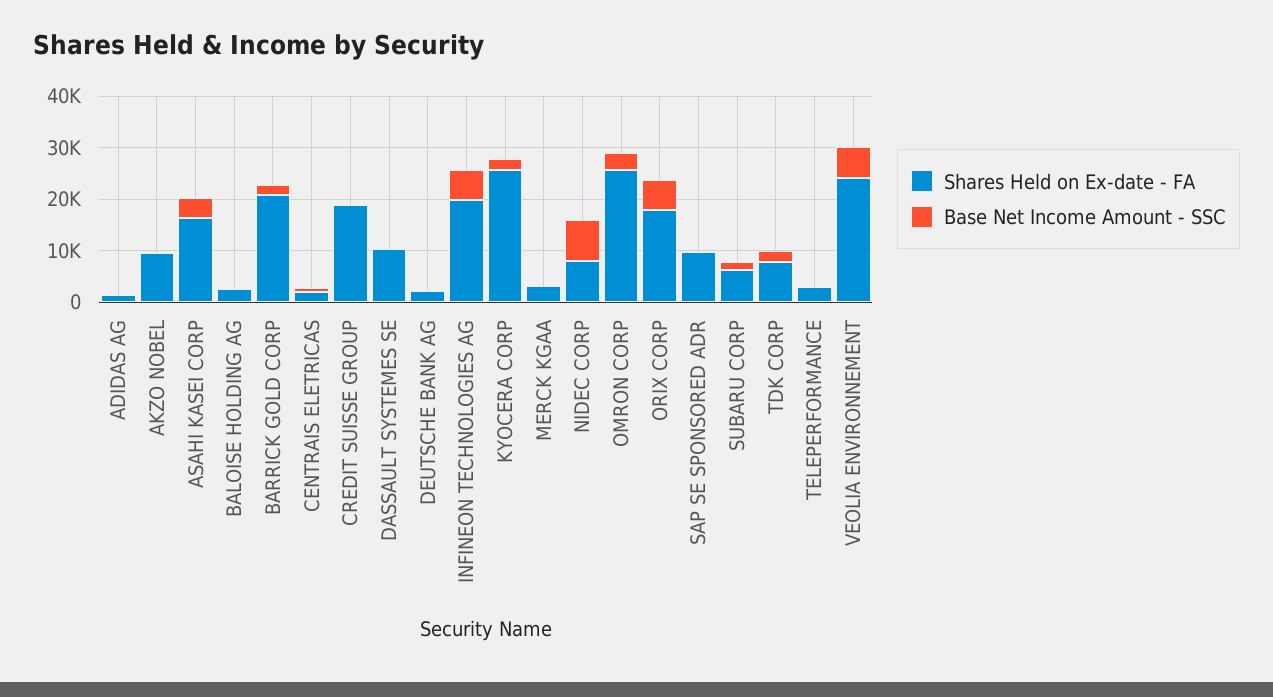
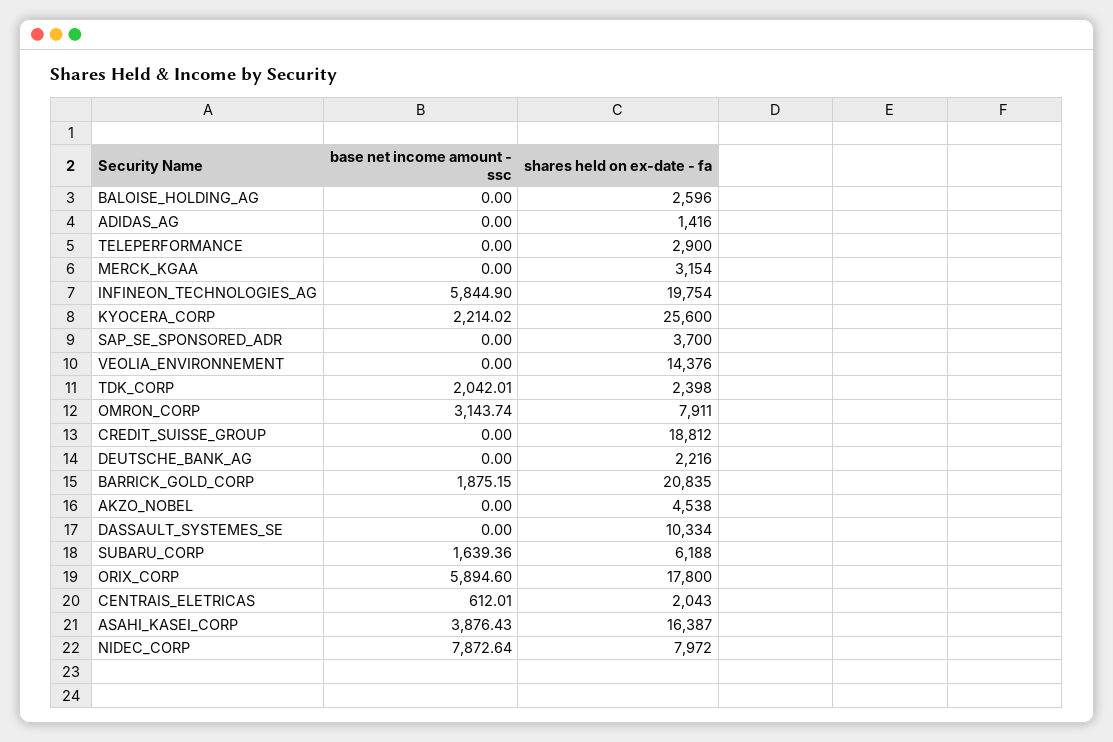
  {
    "Shares Held on Ex-date - FA": {
      "ADIDAS AG": 1416,
-     "AKZO NOBEL": 10000,
+     "AKZO NOBEL": 4538,
      "ASAHI KASEI CORP": 16387,
      "BALOISE HOLDING AG": 2596,
      "BARRICK GOLD CORP": 20835,
      "CENTRAIS ELETRICAS": 2043,
      "CREDIT SUISSE GROUP": 18812,
      "DASSAULT SYSTEMES SE": 10334,
      "DEUTSCHE BANK AG": 2216,
      "INFINEON TECHNOLOGIES AG": 19754,
      "KYOCERA CORP": 25600,
      "MERCK KGAA": 3154,
      "NIDEC CORP": 7972,
-     "OMRON CORP": 26000,
+     "OMRON CORP": 7911,
      "ORIX CORP": 17800,
-     "SAP SE SPONSORED ADR": 10000,
+     "SAP SE SPONSORED ADR": 3700,
      "SUBARU CORP": 6188,
-     "TDK CORP": 8000,
+     "TDK CORP": 2398,
      "TELEPERFORMANCE": 2900,
-     "VEOLIA ENVIRONNEMENT": 24000
+     "VEOLIA ENVIRONNEMENT": 14376
    },
    "Base Net Income Amount - SSC": {
      "ADIDAS AG": 0,
      "AKZO NOBEL": 0,
      "ASAHI KASEI CORP": 3876.43,
      "BALOISE HOLDING AG": 0,
      "BARRICK GOLD CORP": 1875.15,
      "CENTRAIS ELETRICAS": 612.01,
      "CREDIT SUISSE GROUP": 0,
      "DASSAULT SYSTEMES SE": 0,
      "DEUTSCHE BANK AG": 0,
      "INFINEON TECHNOLOGIES AG": 5844.9,
      "KYOCERA CORP": 2214.02,
      "MERCK KGAA": 0,
      "NIDEC CORP": 7872.64,
      "OMRON CORP": 3143.74,
      "ORIX CORP": 5894.6,
      "SAP SE SPONSORED ADR": 0,
      "SUBARU CORP": 1639.36,
      "TDK CORP": 2042.01,
      "TELEPERFORMANCE": 0,
-     "VEOLIA ENVIRONNEMENT": 6000
+     "VEOLIA ENVIRONNEMENT": 0
    }
  }

